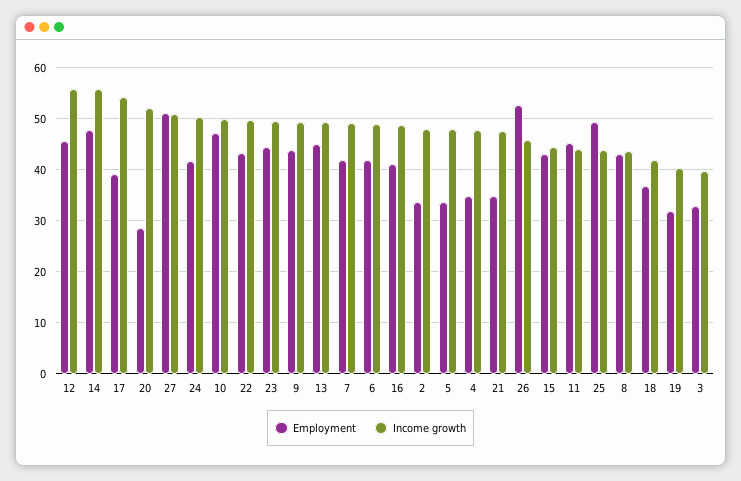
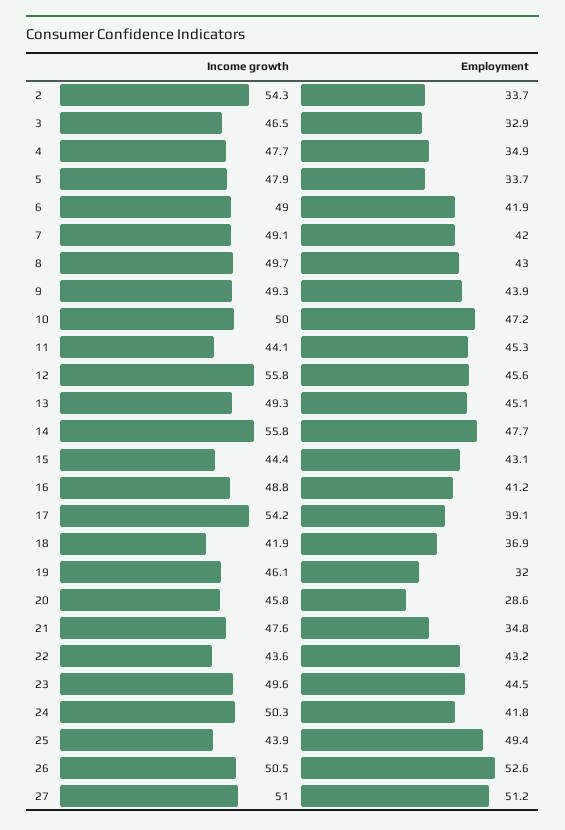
  {
    "Employment": {
      "12": 45.6,
      "14": 47.7,
      "17": 39.1,
      "20": 28.6,
      "27": 51.2,
      "24": 41.8,
      "10": 47.2,
      "22": 43.2,
      "23": 44.5,
      "9": 43.9,
      "13": 45.1,
      "7": 42,
      "6": 41.9,
      "16": 41.2,
      "2": 33.7,
      "5": 33.7,
      "4": 34.9,
      "21": 34.8,
      "26": 52.6,
      "15": 43.1,
      "11": 45.3,
      "25": 49.4,
      "8": 43,
      "18": 36.9,
      "19": 32,
      "3": 32.9
    },
    "Income growth": {
      "12": 55.8,
      "14": 55.8,
      "17": 54.2,
-     "20": 52,
+     "20": 45.8,
      "27": 51,
      "24": 50.3,
      "10": 50,
-     "22": 50,
+     "22": 43.6,
      "23": 49.6,
      "9": 49.3,
      "13": 49.3,
      "7": 49.1,
      "6": 49,
      "16": 48.8,
-     "2": 48,
+     "2": 54.3,
      "5": 47.9,
      "4": 47.7,
      "21": 47.6,
-     "26": 46,
+     "26": 50.5,
      "15": 44.4,
      "11": 44.1,
      "25": 43.9,
-     "8": 44,
+     "8": 49.7,
      "18": 41.9,
-     "19": 40,
+     "19": 46.1,
-     "3": 40
+     "3": 46.5
    }
  }

